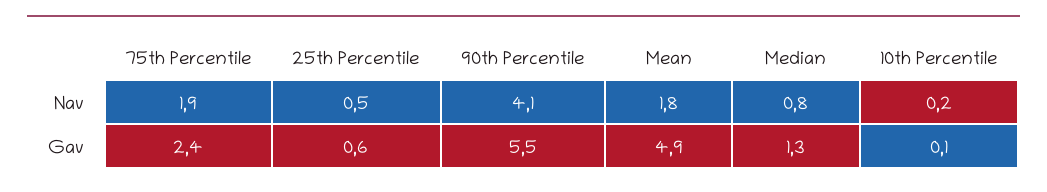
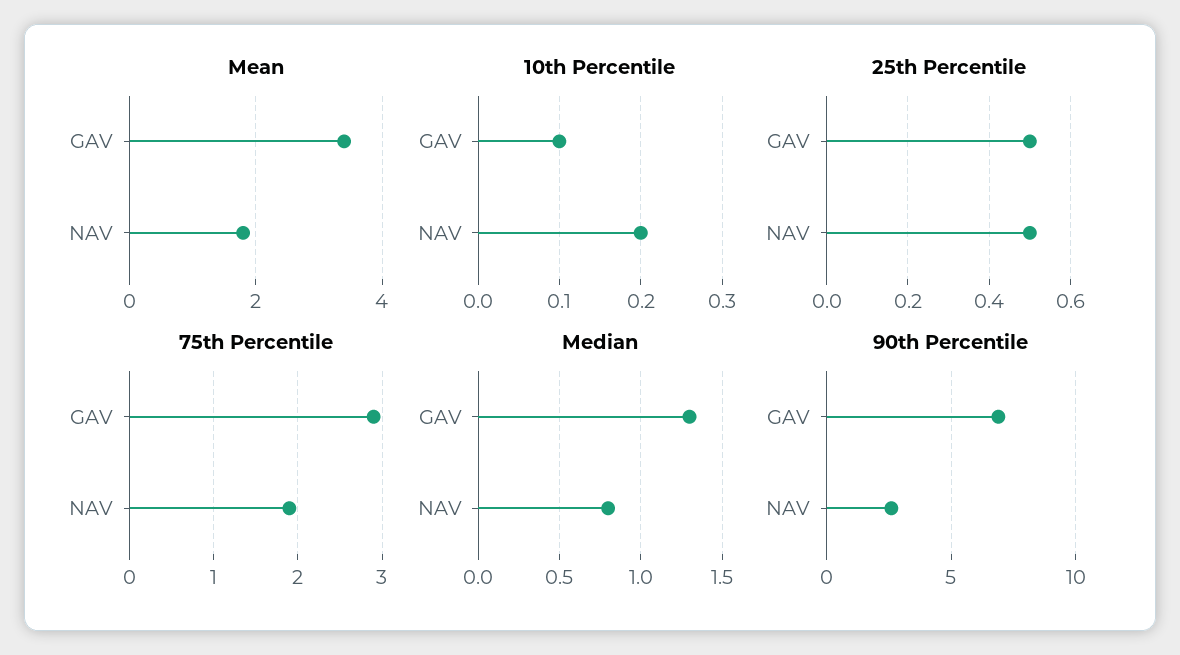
  {
    "75th Percentile": {
      "Nav": 1.9,
-     "Gav": 2.4
+     "Gav": 2.9
    },
    "25th Percentile": {
      "Nav": 0.5,
-     "Gav": 0.6
+     "Gav": 0.5
    },
    "90th Percentile": {
-     "Nav": 4.1,
+     "Nav": 2.5,
-     "Gav": 5.5
+     "Gav": 7
    },
    "Mean": {
      "Nav": 1.8,
-     "Gav": 4.9
+     "Gav": 3.5
    },
    "Median": {
      "Nav": 0.8,
      "Gav": 1.3
    },
    "10th Percentile": {
      "Nav": 0.2,
      "Gav": 0.1
    }
  }

